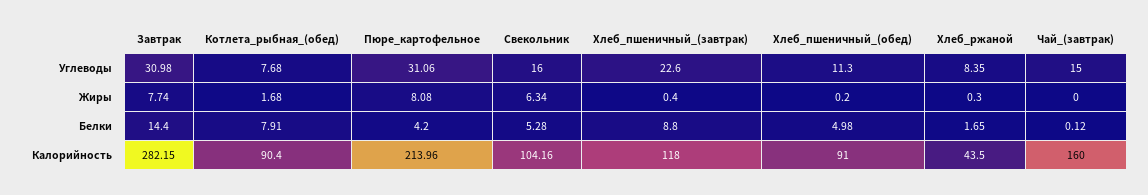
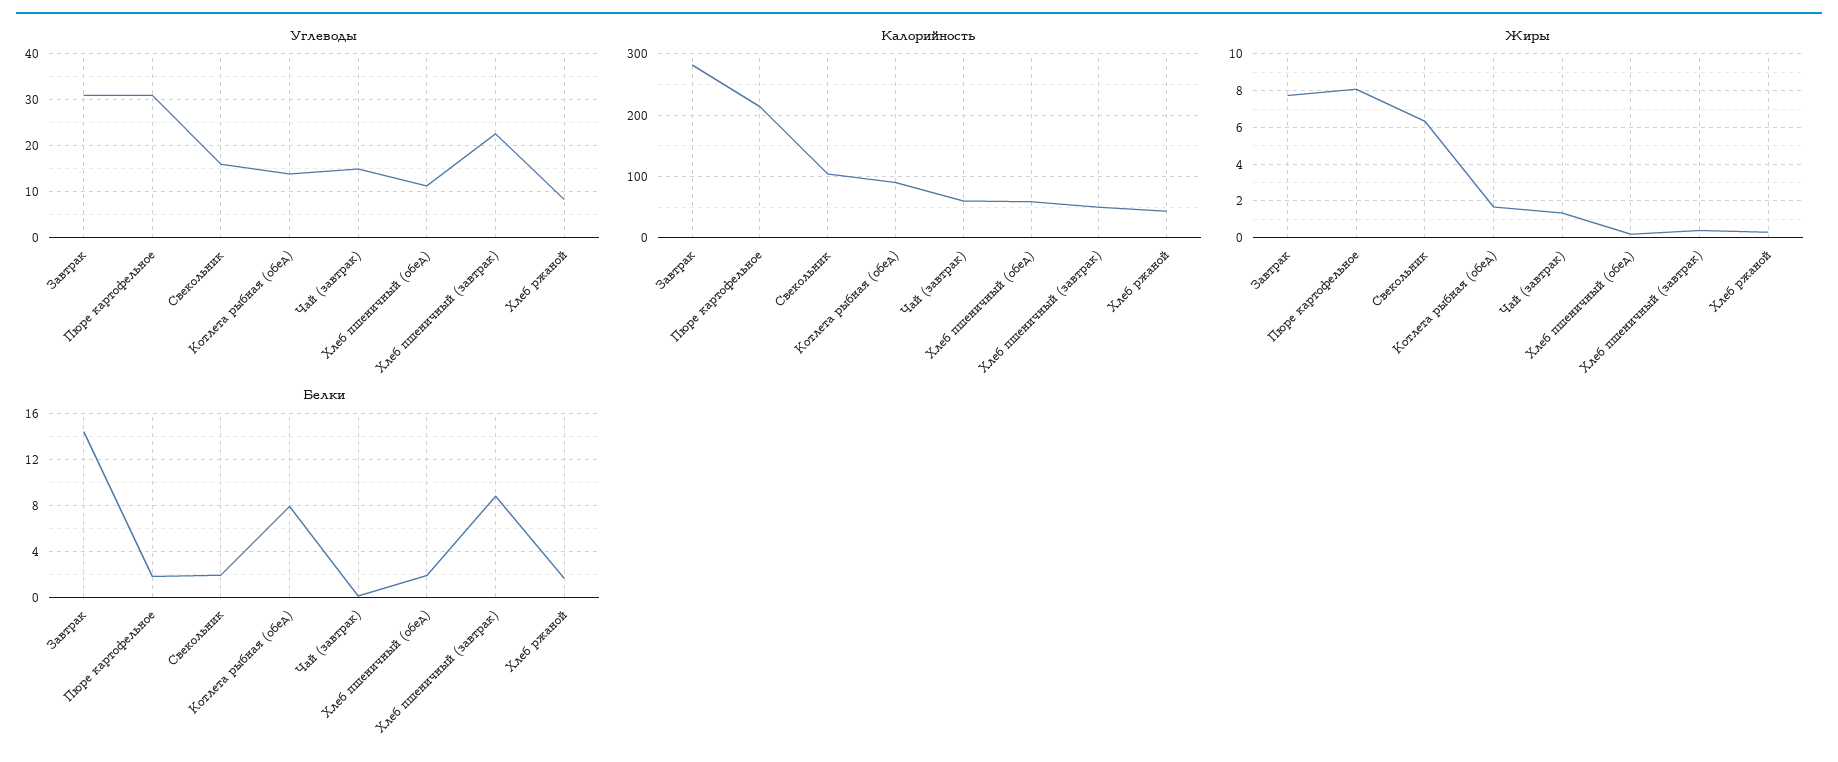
  {
    "Углеводы": {
      "Завтрак": 30.98,
-     "Котлета_рыбная_(обед)": 7.68,
+     "Котлета_рыбная_(обед)": 14,
      "Пюре_картофельное": 31.06,
      "Свекольник": 16,
      "Хлеб_пшеничный_(завтрак)": 22.6,
      "Хлеб_пшеничный_(обед)": 11.3,
      "Хлеб_ржаной": 8.35,
      "Чай_(завтрак)": 15
    },
    "Жиры": {
      "Завтрак": 7.74,
      "Котлета_рыбная_(обед)": 1.68,
      "Пюре_картофельное": 8.08,
      "Свекольник": 6.34,
      "Хлеб_пшеничный_(завтрак)": 0.4,
      "Хлеб_пшеничный_(обед)": 0.2,
      "Хлеб_ржаной": 0.3,
-     "Чай_(завтрак)": 0
+     "Чай_(завтрак)": 1.5
    },
    "Белки": {
      "Завтрак": 14.4,
      "Котлета_рыбная_(обед)": 7.91,
-     "Пюре_картофельное": 4.2,
+     "Пюре_картофельное": 2,
-     "Свекольник": 5.28,
+     "Свекольник": 2,
      "Хлеб_пшеничный_(завтрак)": 8.8,
-     "Хлеб_пшеничный_(обед)": 4.98,
+     "Хлеб_пшеничный_(обед)": 2,
      "Хлеб_ржаной": 1.65,
      "Чай_(завтрак)": 0.12
    },
    "Калорийность": {
      "Завтрак": 282.15,
      "Котлета_рыбная_(обед)": 90.4,
      "Пюре_картофельное": 213.96,
      "Свекольник": 104.16,
-     "Хлеб_пшеничный_(завтрак)": 118,
+     "Хлеб_пшеничный_(завтрак)": 50,
-     "Хлеб_пшеничный_(обед)": 91,
+     "Хлеб_пшеничный_(обед)": 60,
      "Хлеб_ржаной": 43.5,
-     "Чай_(завтрак)": 160
+     "Чай_(завтрак)": 60
    }
  }

